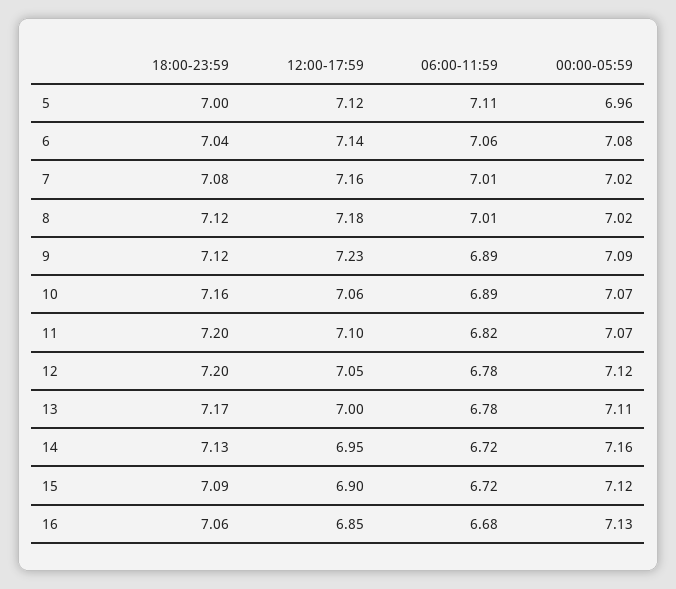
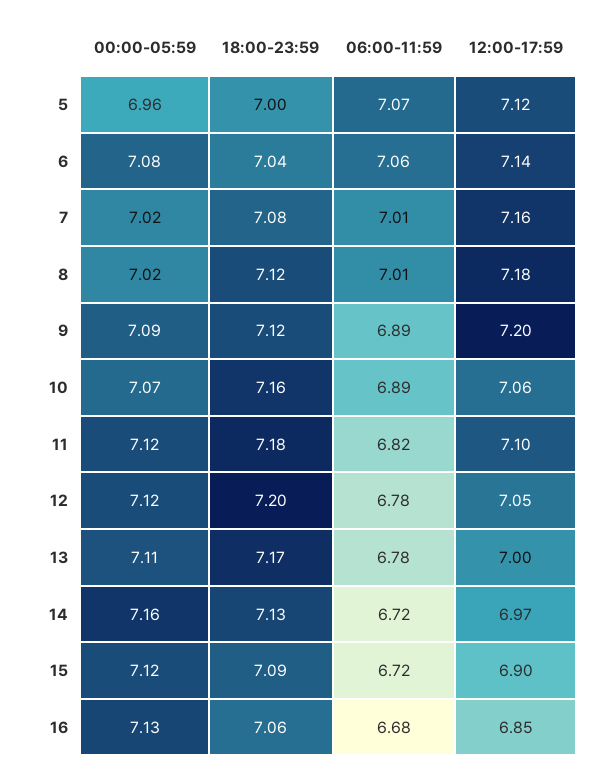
  {
    "18:00-23:59": {
      "5": 7,
      "6": 7.04,
      "7": 7.08,
      "8": 7.12,
      "9": 7.12,
      "10": 7.16,
-     "11": 7.2,
+     "11": 7.18,
      "12": 7.2,
      "13": 7.17,
      "14": 7.13,
      "15": 7.09,
      "16": 7.06
    },
    "12:00-17:59": {
      "5": 7.12,
      "6": 7.14,
      "7": 7.16,
      "8": 7.18,
-     "9": 7.23,
+     "9": 7.2,
      "10": 7.06,
      "11": 7.1,
      "12": 7.05,
      "13": 7,
-     "14": 6.95,
+     "14": 6.97,
      "15": 6.9,
      "16": 6.85
    },
    "06:00-11:59": {
-     "5": 7.11,
+     "5": 7.07,
      "6": 7.06,
      "7": 7.01,
      "8": 7.01,
      "9": 6.89,
      "10": 6.89,
      "11": 6.82,
      "12": 6.78,
      "13": 6.78,
      "14": 6.72,
      "15": 6.72,
      "16": 6.68
    },
    "00:00-05:59": {
      "5": 6.96,
      "6": 7.08,
      "7": 7.02,
      "8": 7.02,
      "9": 7.09,
      "10": 7.07,
-     "11": 7.07,
+     "11": 7.12,
      "12": 7.12,
      "13": 7.11,
      "14": 7.16,
      "15": 7.12,
      "16": 7.13
    }
  }

